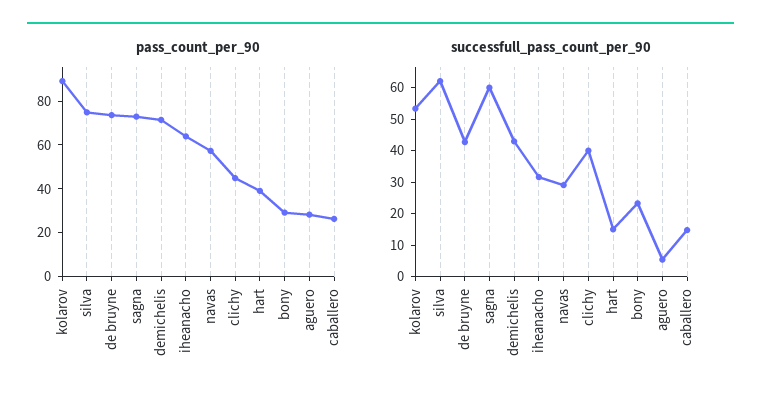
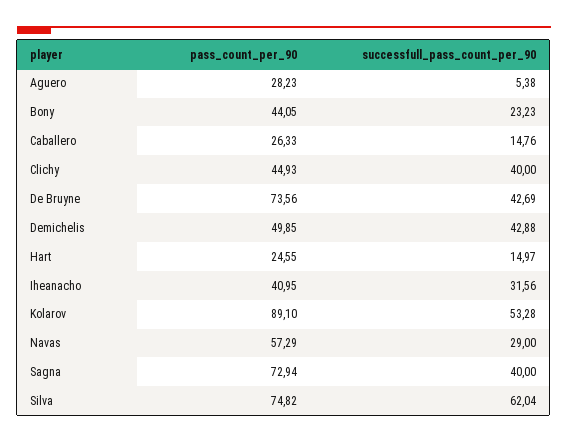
  {
    "pass_count_per_90": {
      "kolarov": 89.1,
      "silva": 74.82,
      "de bruyne": 73.56,
      "sagna": 72.94,
-     "demichelis": 70,
+     "demichelis": 49.85,
-     "iheanacho": 65,
+     "iheanacho": 40.95,
      "navas": 57.29,
      "clichy": 44.93,
-     "hart": 40,
+     "hart": 24.55,
-     "bony": 30,
+     "bony": 44.05,
      "aguero": 28.23,
      "caballero": 26.33
    },
    "successfull_pass_count_per_90": {
      "kolarov": 53.28,
      "silva": 62.04,
      "de bruyne": 42.69,
-     "sagna": 60,
+     "sagna": 40,
      "demichelis": 42.88,
      "iheanacho": 31.56,
      "navas": 29,
      "clichy": 40,
      "hart": 14.97,
      "bony": 23.23,
      "aguero": 5.38,
      "caballero": 14.76
    }
  }

